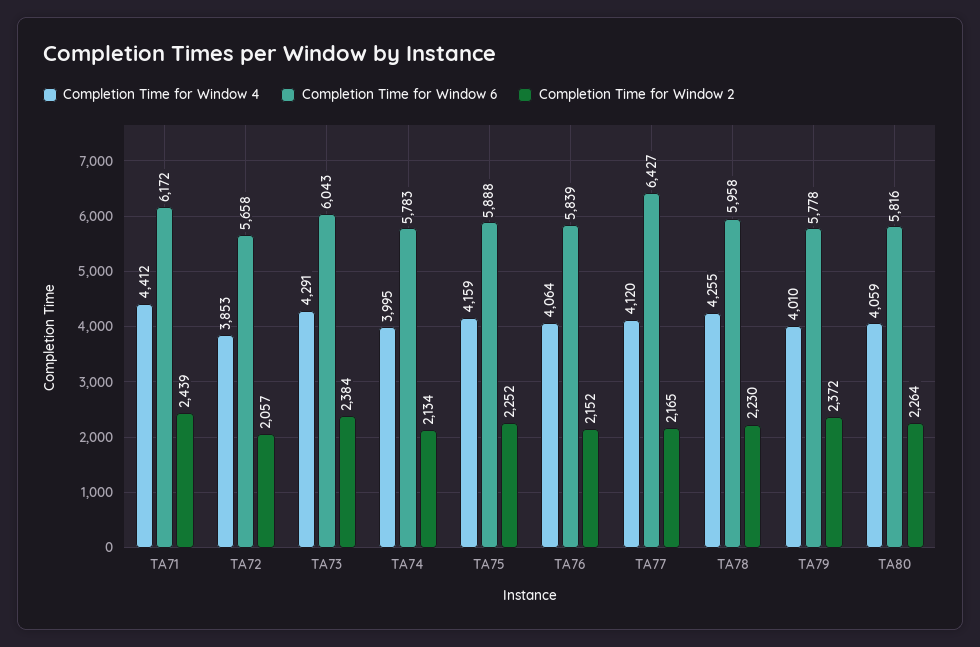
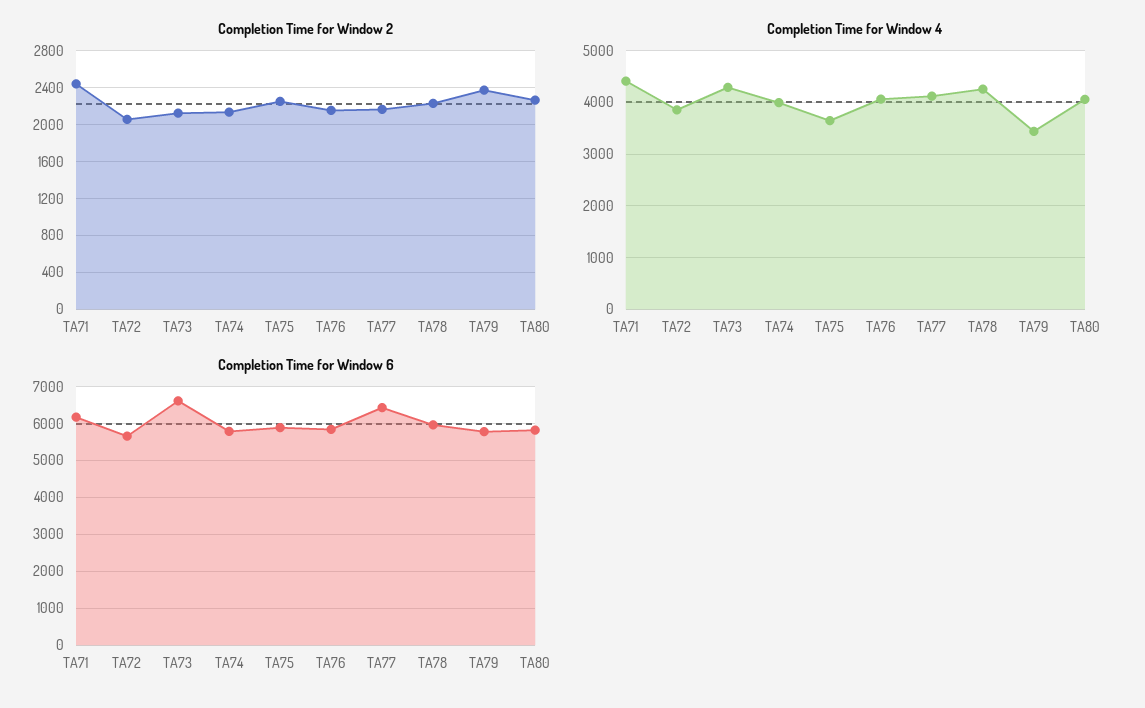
  {
    "Completion Time for Window 4": {
      "TA71": 4412,
      "TA72": 3853,
      "TA73": 4291,
      "TA74": 3995,
-     "TA75": 4159,
+     "TA75": 3600,
      "TA76": 4064,
      "TA77": 4120,
      "TA78": 4255,
-     "TA79": 4010,
+     "TA79": 3400,
      "TA80": 4059
    },
    "Completion Time for Window 6": {
      "TA71": 6172,
      "TA72": 5658,
-     "TA73": 6043,
+     "TA73": 6600,
      "TA74": 5783,
      "TA75": 5888,
      "TA76": 5839,
      "TA77": 6427,
      "TA78": 5958,
      "TA79": 5778,
      "TA80": 5816
    },
    "Completion Time for Window 2": {
      "TA71": 2439,
      "TA72": 2057,
-     "TA73": 2384,
+     "TA73": 2100,
      "TA74": 2134,
      "TA75": 2252,
      "TA76": 2152,
      "TA77": 2165,
      "TA78": 2230,
      "TA79": 2372,
      "TA80": 2264
    }
  }

